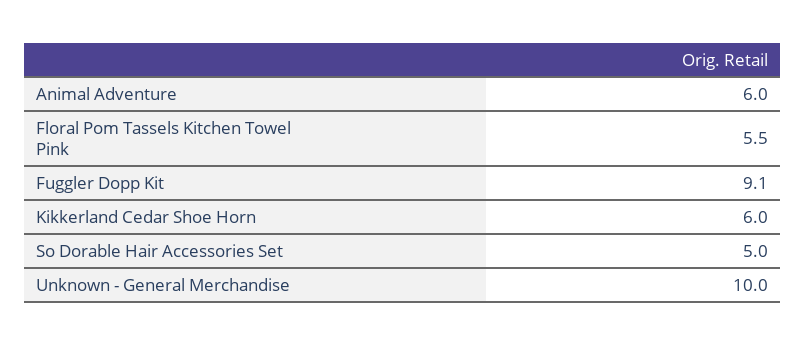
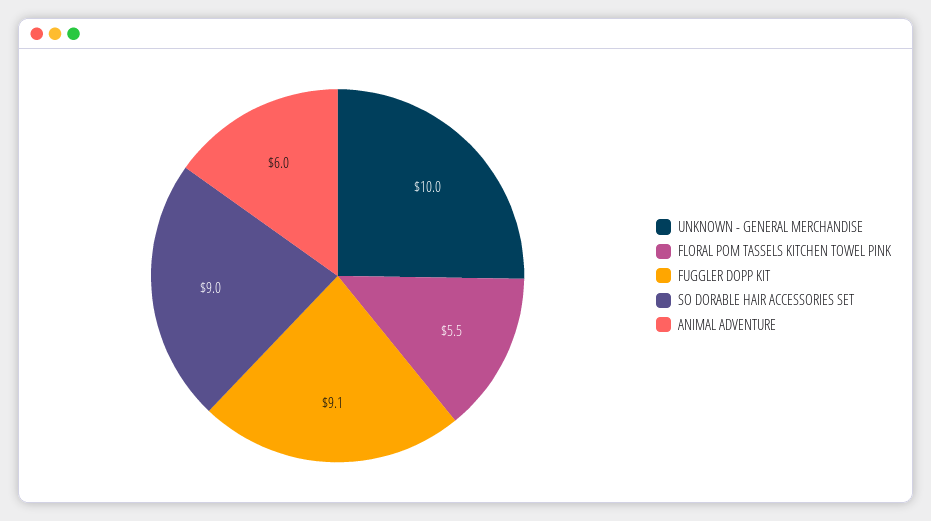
  {
    "Animal Adventure": 6,
    "Floral Pom Tassels Kitchen Towel Pink": 5.5,
    "Fuggler Dopp Kit": 9.1,
-   "Kikkerland Cedar Shoe Horn": 6,
-   "So Dorable Hair Accessories Set": 5,
+   "So Dorable Hair Accessories Set": 9,
    "Unknown - General Merchandise": 10
  }

